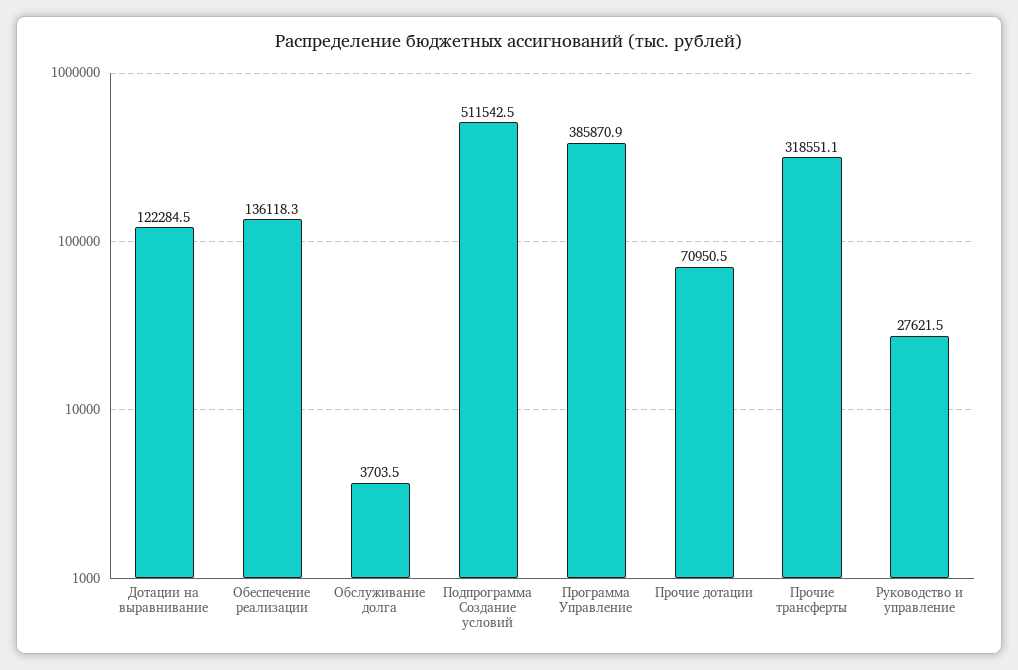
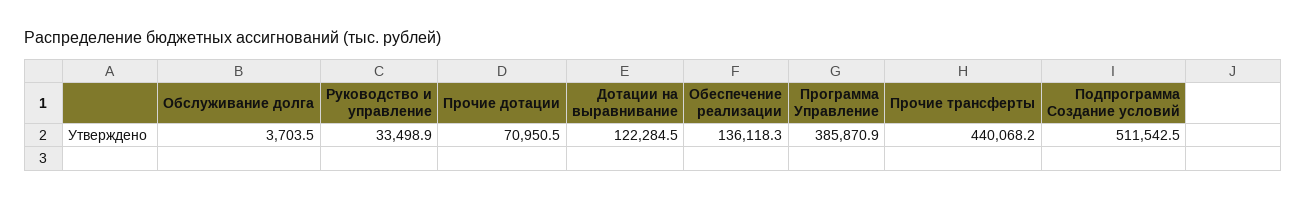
  {
    "Дотации на выравнивание": 122284.5,
    "Обеспечение реализации": 136118.3,
    "Обслуживание долга": 3703.5,
    "Подпрограмма Создание условий": 511542.5,
    "Программа Управление": 385870.9,
    "Прочие дотации": 70950.5,
-   "Прочие трансферты": 318551.1,
+   "Прочие трансферты": 440068.2,
-   "Руководство и управление": 27621.5
+   "Руководство и управление": 33498.9
  }

